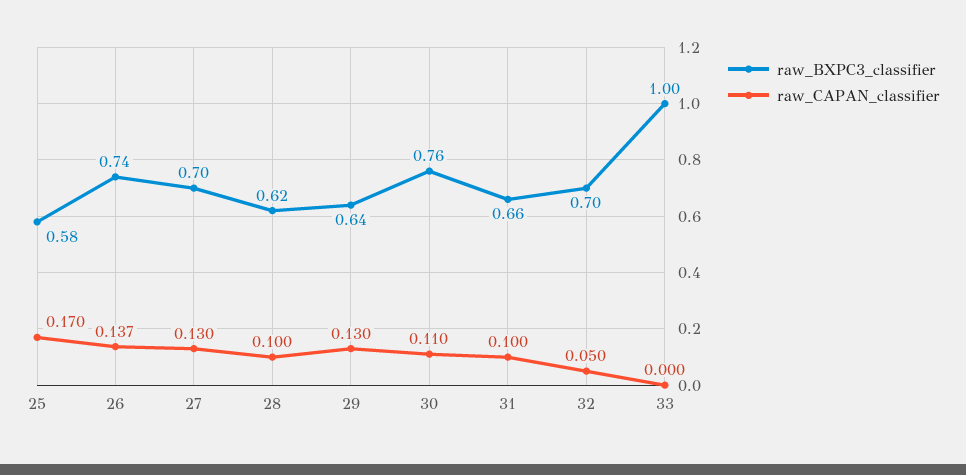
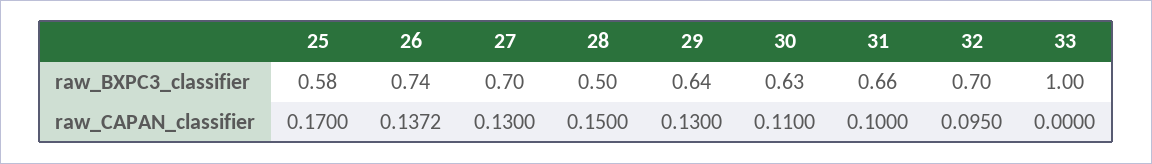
  {
    "raw_BXPC3_classifier": {
      "25": 0.58,
      "26": 0.74,
      "27": 0.7,
-     "28": 0.62,
+     "28": 0.5,
      "29": 0.64,
-     "30": 0.76,
+     "30": 0.63,
      "31": 0.66,
      "32": 0.7,
      "33": 1
    },
    "raw_CAPAN_classifier": {
      "25": 0.17,
      "26": 0.1372,
      "27": 0.13,
-     "28": 0.1,
+     "28": 0.15,
      "29": 0.13,
      "30": 0.11,
      "31": 0.1,
-     "32": 0.05,
+     "32": 0.095,
      "33": 0
    }
  }

